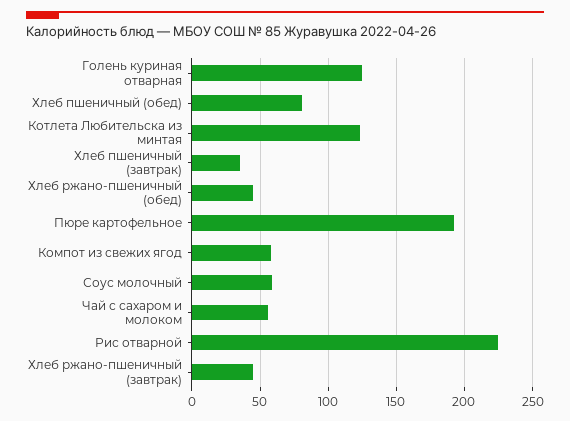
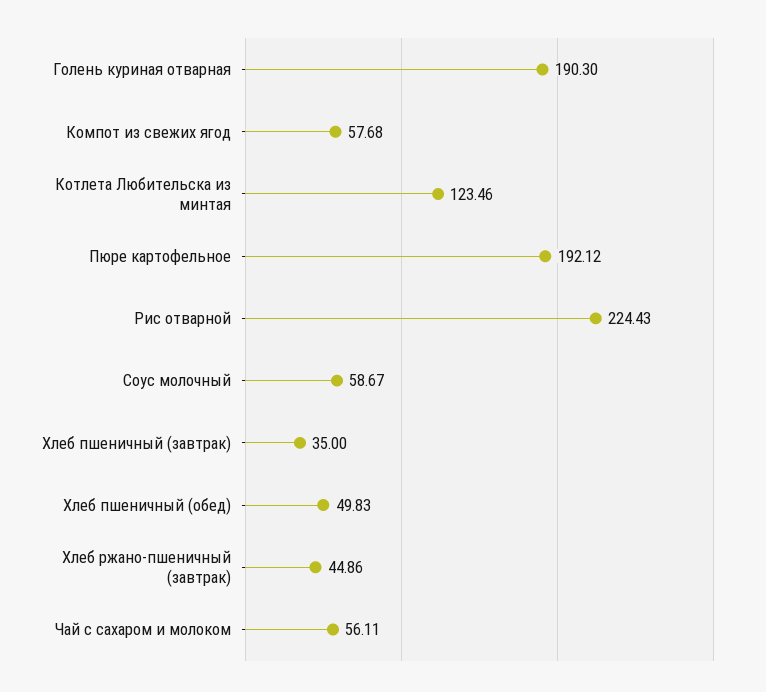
  {
-   "Голень куриная отварная": 125,
+   "Голень куриная отварная": 190.3,
-   "Хлеб пшеничный (обед)": 80,
+   "Хлеб пшеничный (обед)": 49.83,
    "Котлета Любительска из минтая": 123.46,
    "Хлеб пшеничный (завтрак)": 35,
-   "Хлеб ржано-пшеничный (обед)": 45,
    "Пюре картофельное": 192.12,
    "Компот из свежих ягод": 57.68,
    "Соус молочный": 58.67,
    "Чай с сахаром и молоком": 56.11,
    "Рис отварной": 224.43,
    "Хлеб ржано-пшеничный (завтрак)": 44.86
  }

